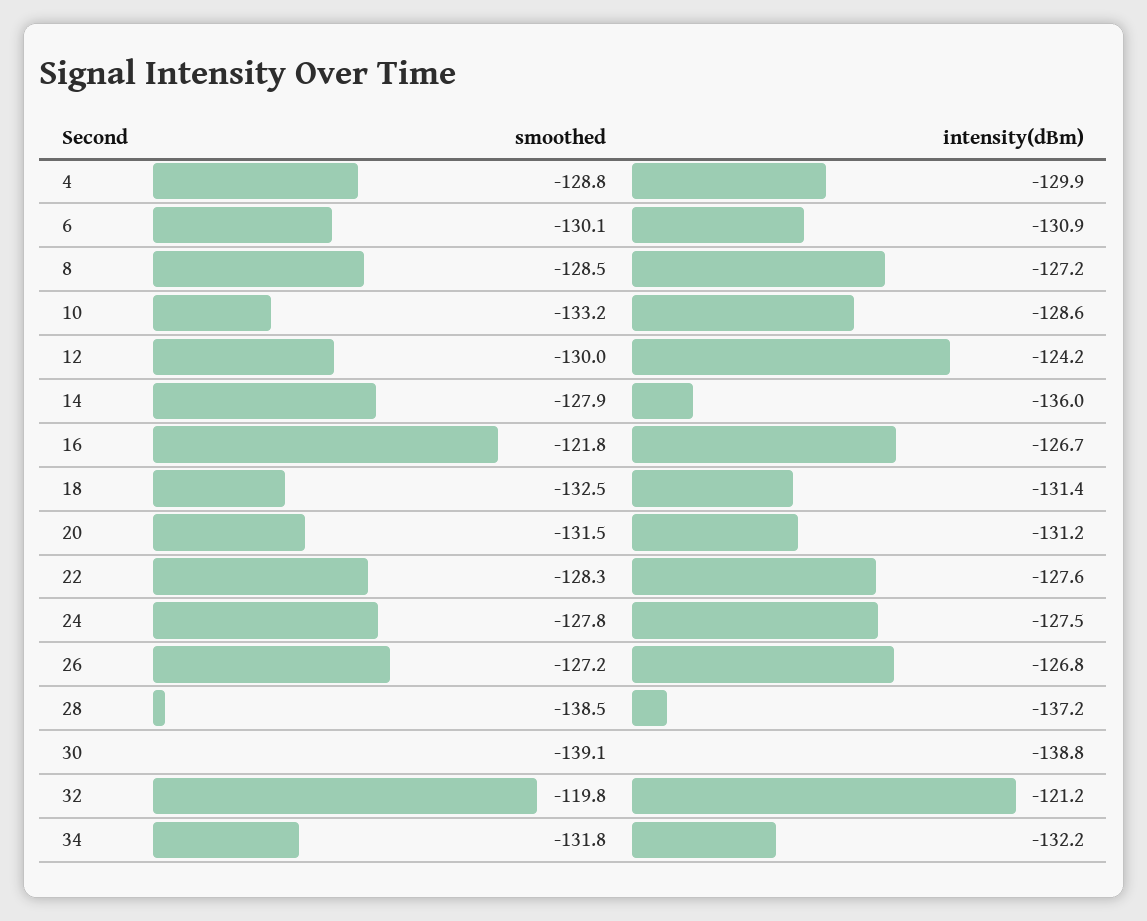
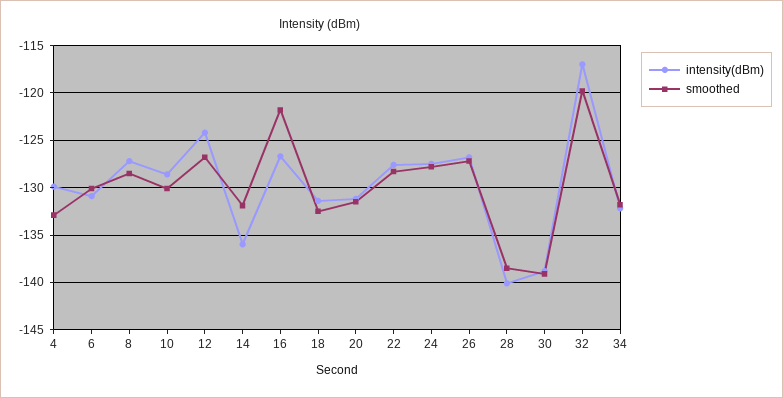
  {
    "smoothed": {
-     "4": -128.8,
+     "4": -133,
      "6": -130.1,
      "8": -128.5,
-     "10": -133.2,
+     "10": -130,
-     "12": -130,
+     "12": -127,
-     "14": -127.9,
+     "14": -132,
      "16": -121.8,
      "18": -132.5,
      "20": -131.5,
      "22": -128.3,
      "24": -127.8,
      "26": -127.2,
      "28": -138.5,
      "30": -139.1,
      "32": -119.8,
      "34": -131.8
    },
    "intensity(dBm)": {
      "4": -129.9,
      "6": -130.9,
      "8": -127.2,
      "10": -128.6,
      "12": -124.2,
      "14": -136,
      "16": -126.7,
      "18": -131.4,
      "20": -131.2,
      "22": -127.6,
      "24": -127.5,
      "26": -126.8,
-     "28": -137.2,
+     "28": -140,
      "30": -138.8,
-     "32": -121.2,
+     "32": -117,
      "34": -132.2
    }
  }

